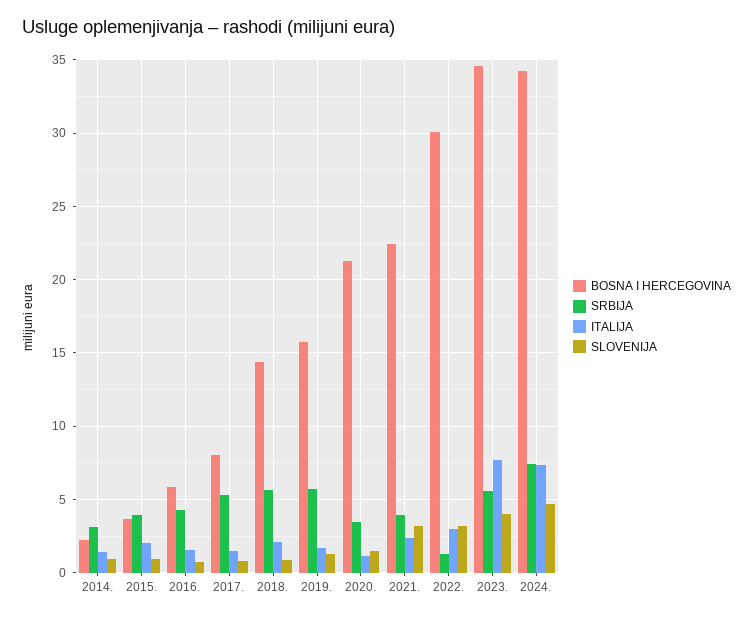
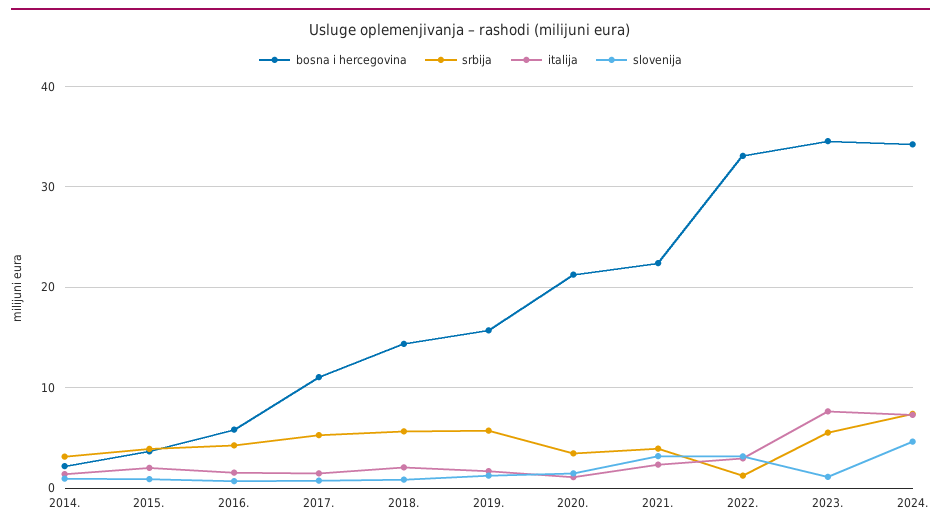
  {
    "BOSNA I HERCEGOVINA": {
      "2014.": 2,
      "2015.": 3.5,
      "2016.": 6,
-     "2017.": 8,
+     "2017.": 11,
      "2018.": 14.5,
      "2019.": 15.5,
      "2020.": 21.5,
      "2021.": 22.5,
-     "2022.": 30,
+     "2022.": 33,
      "2023.": 34.5,
      "2024.": 34
    },
    "SRBIJA": {
      "2014.": 3,
      "2015.": 4,
      "2016.": 4.5,
      "2017.": 5.5,
      "2018.": 5.5,
      "2019.": 5.5,
      "2020.": 3.5,
      "2021.": 4,
      "2022.": 1.5,
      "2023.": 5.5,
      "2024.": 7.5
    },
    "ITALIJA": {
      "2014.": 1.5,
      "2015.": 2,
      "2016.": 1.5,
      "2017.": 1.5,
      "2018.": 2,
      "2019.": 1.5,
      "2020.": 1,
      "2021.": 2.5,
      "2022.": 3,
      "2023.": 7.5,
      "2024.": 7.5
    },
    "SLOVENIJA": {
      "2014.": 1,
      "2015.": 1,
      "2016.": 0.5,
      "2017.": 1,
      "2018.": 1,
      "2019.": 1.5,
      "2020.": 1.5,
      "2021.": 3,
      "2022.": 3,
-     "2023.": 4,
+     "2023.": 1,
      "2024.": 4.5
    }
  }

